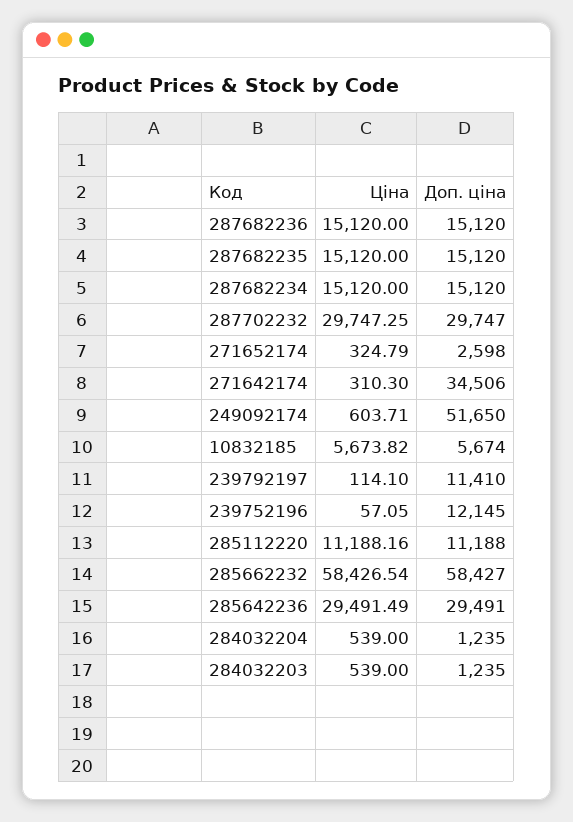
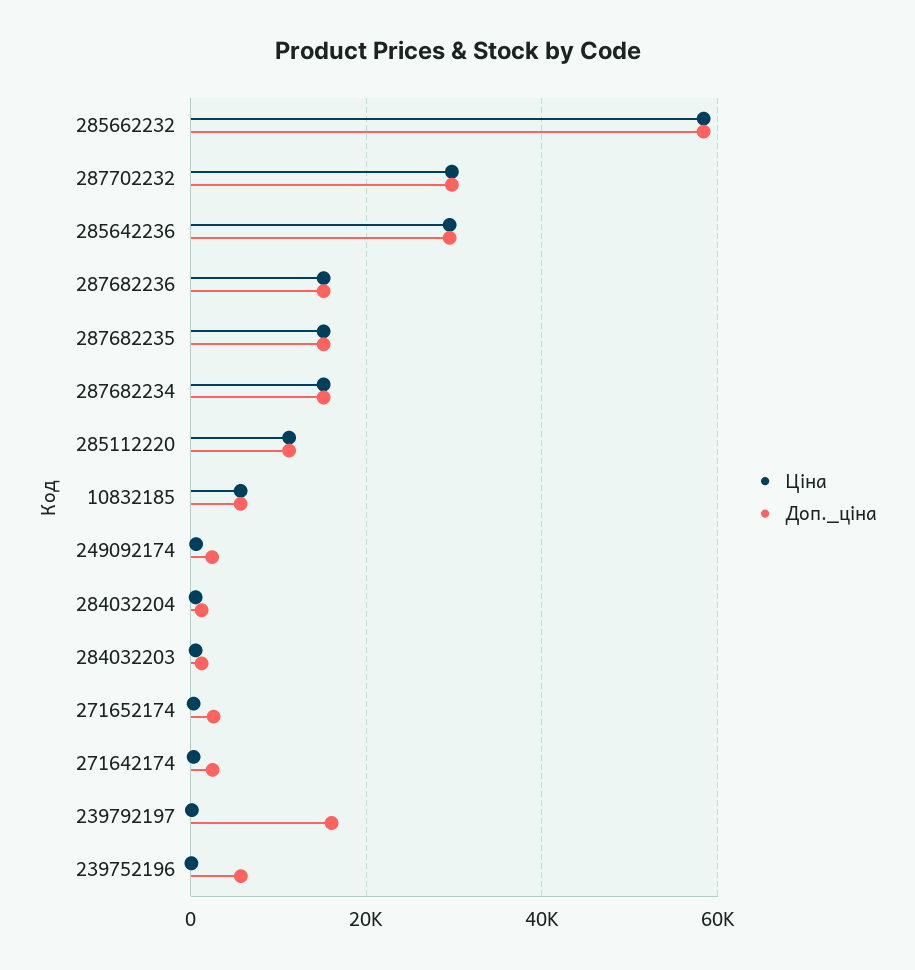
  {
    "Ціна": {
      "287682236": 15120,
      "287682235": 15120,
      "287682234": 15120,
      "287702232": 29747.25,
      "271652174": 324.79,
      "271642174": 310.3,
      "249092174": 603.71,
      "10832185": 5673.82,
      "239792197": 114.1,
      "239752196": 57.05,
      "285112220": 11188.16,
      "285662232": 58426.54,
      "285642236": 29491.49,
      "284032204": 539,
      "284032203": 539
    },
    "Доп. ціна": {
      "287682236": 15120,
      "287682235": 15120,
      "287682234": 15120,
      "287702232": 29747,
      "271652174": 2598,
-     "271642174": 34506,
+     "271642174": 2000,
-     "249092174": 51650,
+     "249092174": 2000,
      "10832185": 5674,
-     "239792197": 11410,
+     "239792197": 16000,
-     "239752196": 12145,
+     "239752196": 6000,
      "285112220": 11188,
      "285662232": 58427,
      "285642236": 29491,
      "284032204": 1235,
      "284032203": 1235
    }
  }

